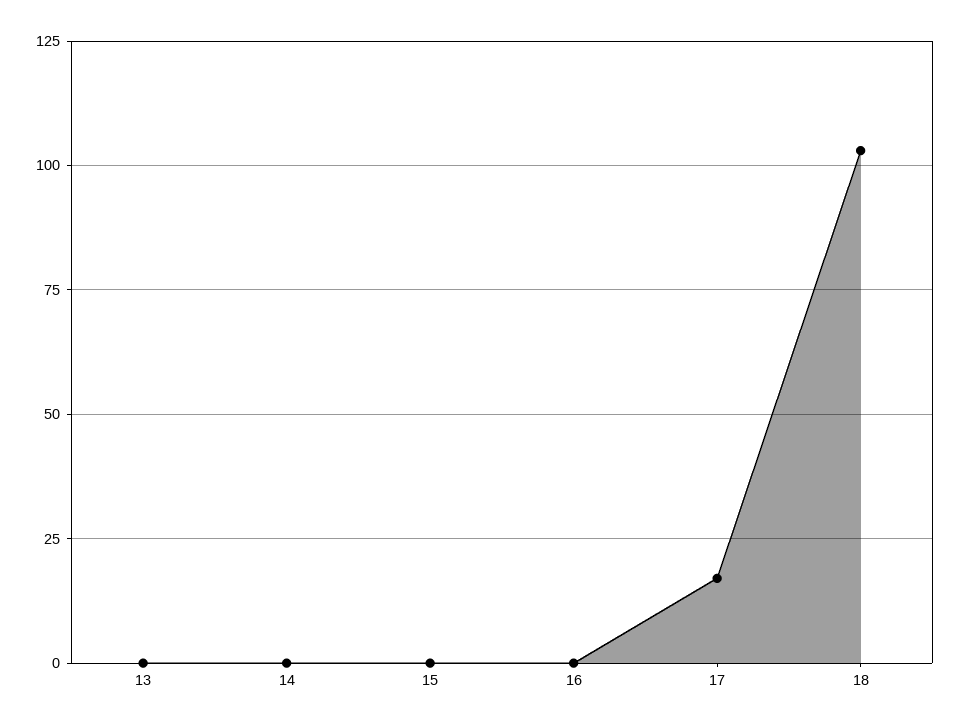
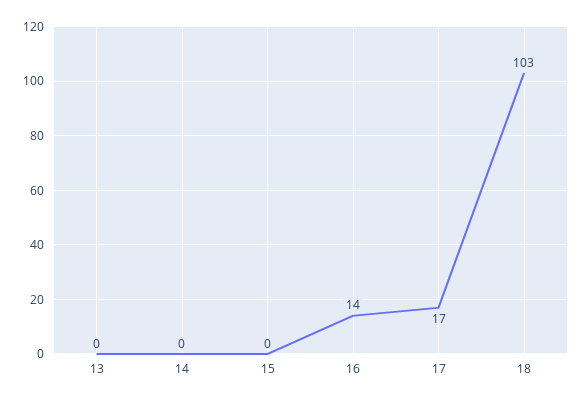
  {
    "13": 0,
    "14": 0,
    "15": 0,
-   "16": 0,
+   "16": 14,
    "17": 17,
    "18": 103
  }

